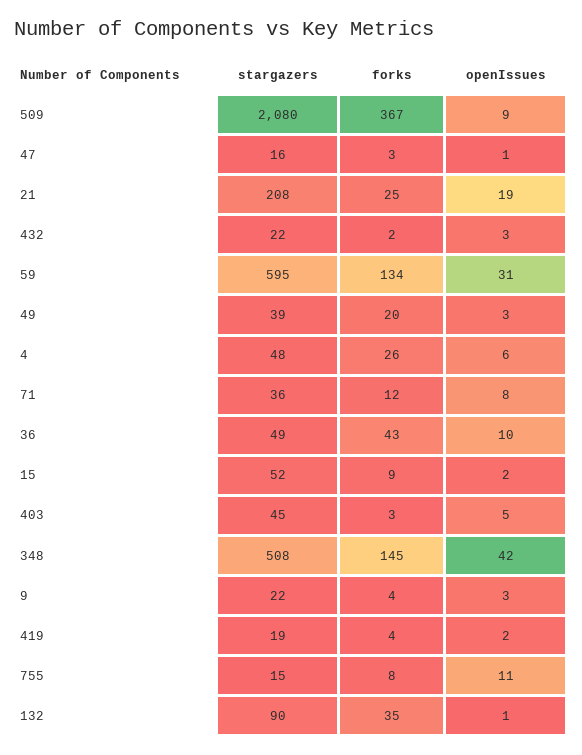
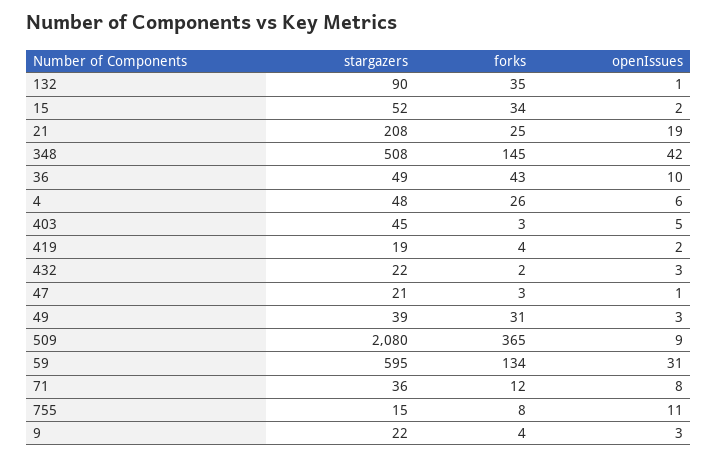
  {
    "stargazers": {
      "509": 2080,
-     "47": 16,
+     "47": 21,
      "21": 208,
      "432": 22,
      "59": 595,
      "49": 39,
      "4": 48,
      "71": 36,
      "36": 49,
      "15": 52,
      "403": 45,
      "348": 508,
      "9": 22,
      "419": 19,
      "755": 15,
      "132": 90
    },
    "forks": {
-     "509": 367,
+     "509": 365,
      "47": 3,
      "21": 25,
      "432": 2,
      "59": 134,
-     "49": 20,
+     "49": 31,
      "4": 26,
      "71": 12,
      "36": 43,
-     "15": 9,
+     "15": 34,
      "403": 3,
      "348": 145,
      "9": 4,
      "419": 4,
      "755": 8,
      "132": 35
    },
    "openIssues": {
      "509": 9,
      "47": 1,
      "21": 19,
      "432": 3,
      "59": 31,
      "49": 3,
      "4": 6,
      "71": 8,
      "36": 10,
      "15": 2,
      "403": 5,
      "348": 42,
      "9": 3,
      "419": 2,
      "755": 11,
      "132": 1
    }
  }

